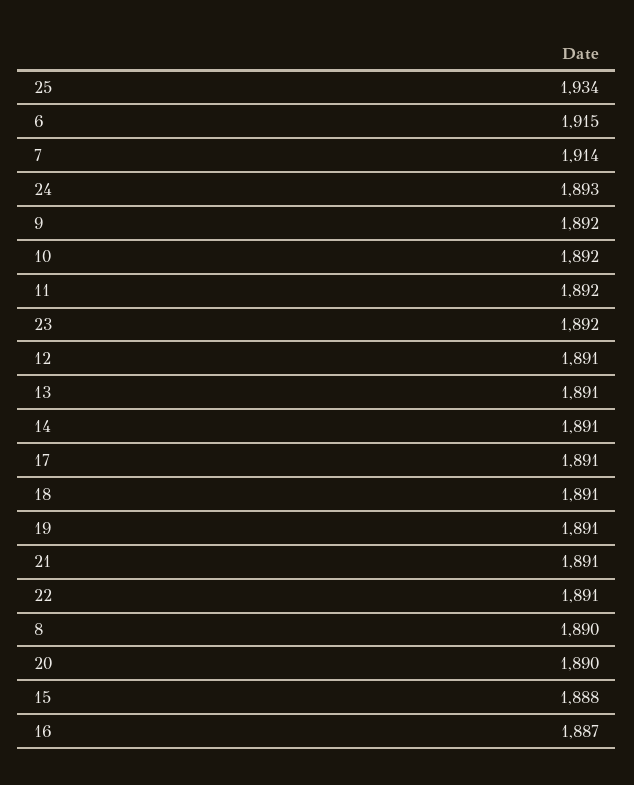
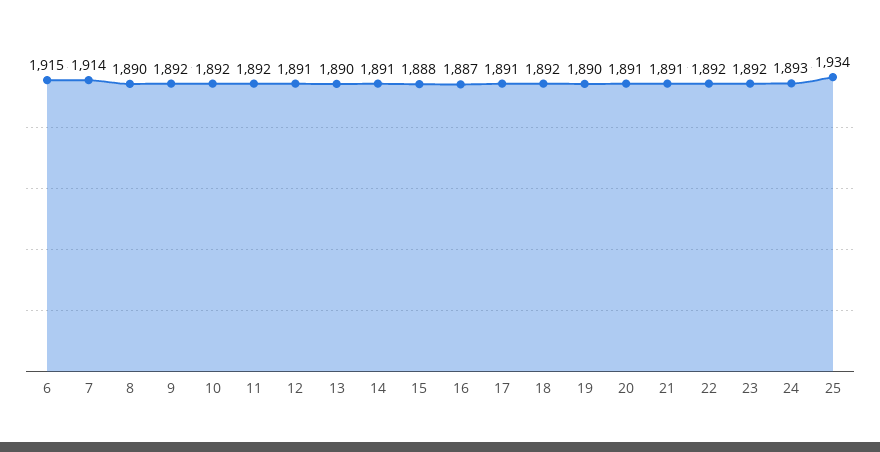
  {
    "25": 1934,
    "6": 1915,
    "7": 1914,
    "24": 1893,
    "9": 1892,
    "10": 1892,
    "11": 1892,
    "23": 1892,
    "12": 1891,
-   "13": 1891,
+   "13": 1890,
    "14": 1891,
    "17": 1891,
-   "18": 1891,
+   "18": 1892,
-   "19": 1891,
+   "19": 1890,
    "21": 1891,
-   "22": 1891,
+   "22": 1892,
    "8": 1890,
-   "20": 1890,
+   "20": 1891,
    "15": 1888,
    "16": 1887
  }

